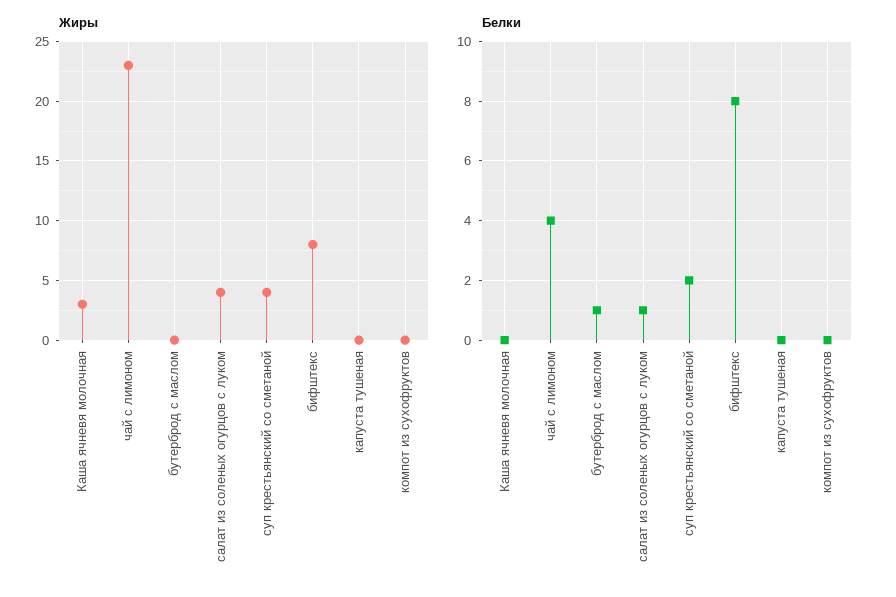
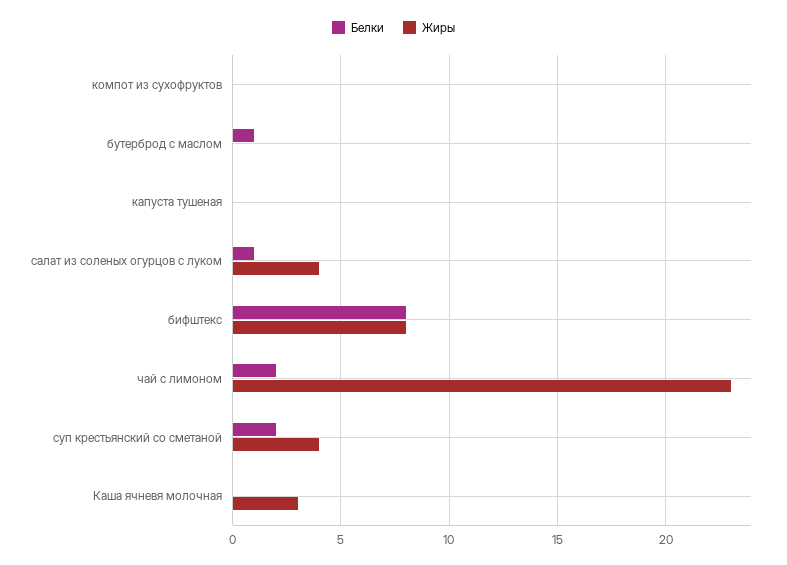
  {
    "Жиры": {
      "Каша ячневя молочная": 3,
      "чай с лимоном": 23,
      "бутерброд с маслом": 0,
      "салат из соленых огурцов с луком": 4,
      "суп крестьянский со сметаной": 4,
      "бифштекс": 8,
      "капуста тушеная": 0,
      "компот из сухофруктов": 0
    },
    "Белки": {
      "Каша ячневя молочная": 0,
-     "чай с лимоном": 4,
+     "чай с лимоном": 2,
      "бутерброд с маслом": 1,
      "салат из соленых огурцов с луком": 1,
      "суп крестьянский со сметаной": 2,
      "бифштекс": 8,
      "капуста тушеная": 0,
      "компот из сухофруктов": 0
    }
  }

